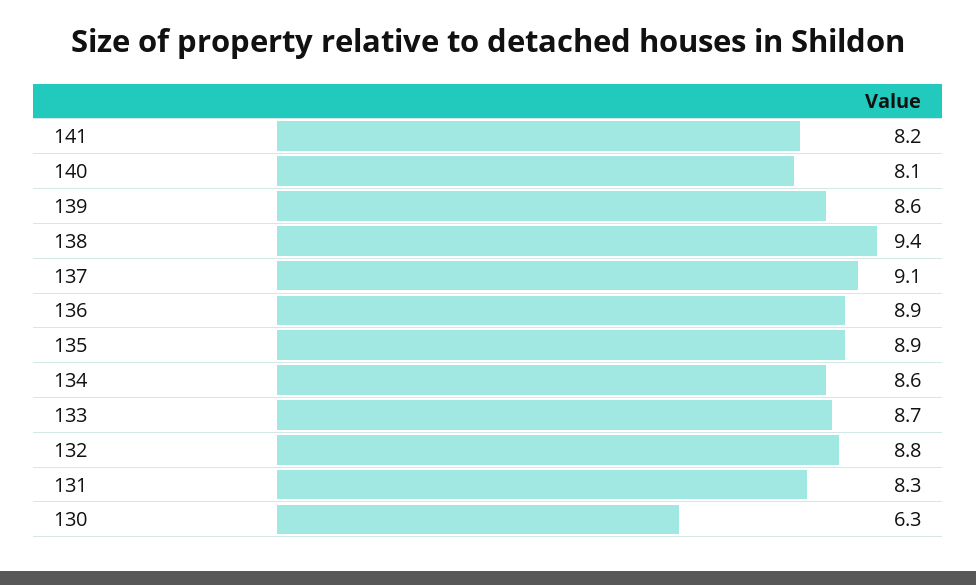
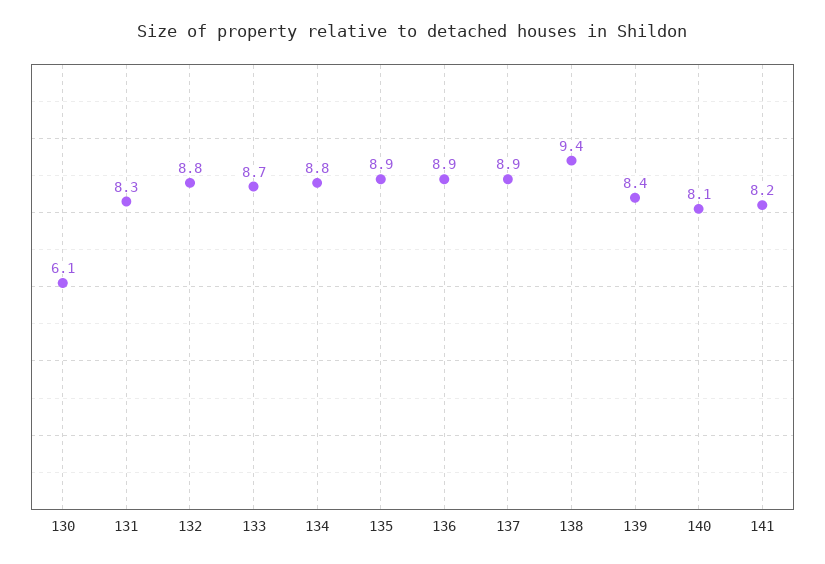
  {
    "141": 8.2,
    "140": 8.1,
-   "139": 8.6,
+   "139": 8.4,
    "138": 9.4,
-   "137": 9.1,
+   "137": 8.9,
    "136": 8.9,
    "135": 8.9,
-   "134": 8.6,
+   "134": 8.8,
    "133": 8.7,
    "132": 8.8,
    "131": 8.3,
-   "130": 6.3
+   "130": 6.1
  }

